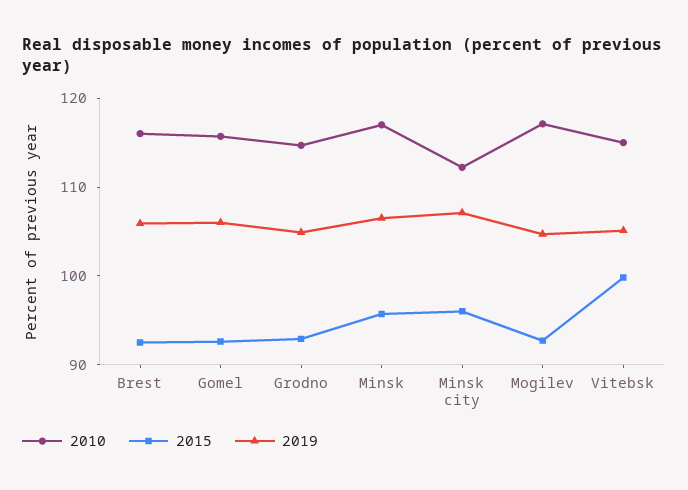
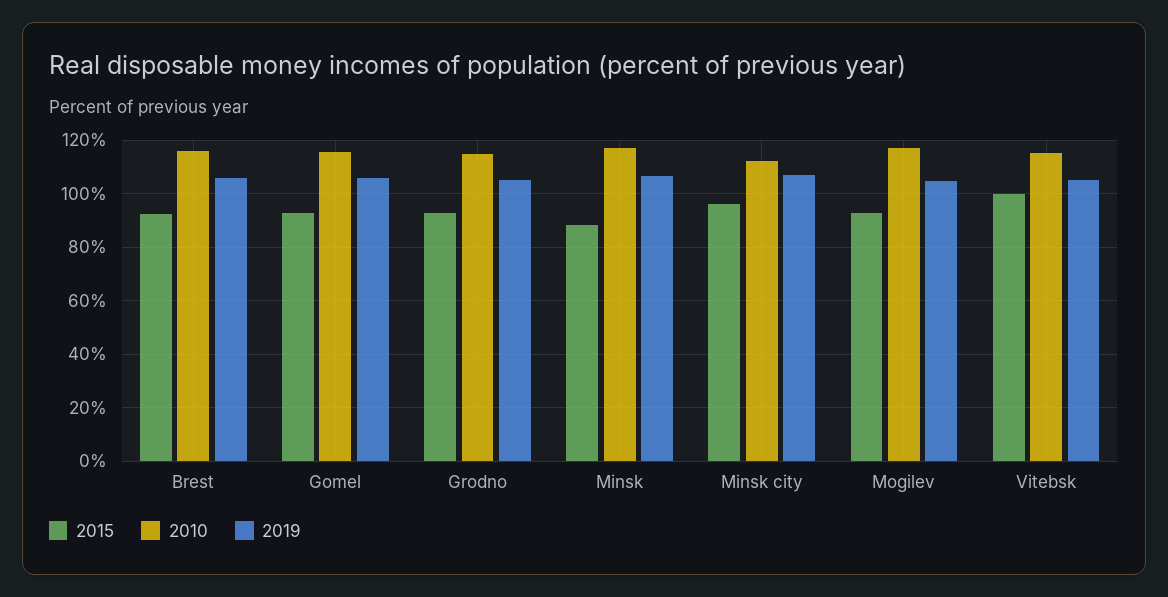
  {
    "2010": {
      "Brest": 116,
      "Gomel": 116,
      "Grodno": 114,
      "Minsk": 118,
      "Minsk city": 112,
      "Mogilev": 118,
      "Vitebsk": 116
    },
    "2015": {
      "Brest": 92,
      "Gomel": 92,
      "Grodno": 92,
-     "Minsk": 96,
+     "Minsk": 87.5,
      "Minsk city": 96,
      "Mogilev": 92,
      "Vitebsk": 100
    },
    "2019": {
      "Brest": 106,
      "Gomel": 106,
      "Grodno": 104,
      "Minsk": 106,
      "Minsk city": 108,
      "Mogilev": 104,
      "Vitebsk": 106
    }
  }

